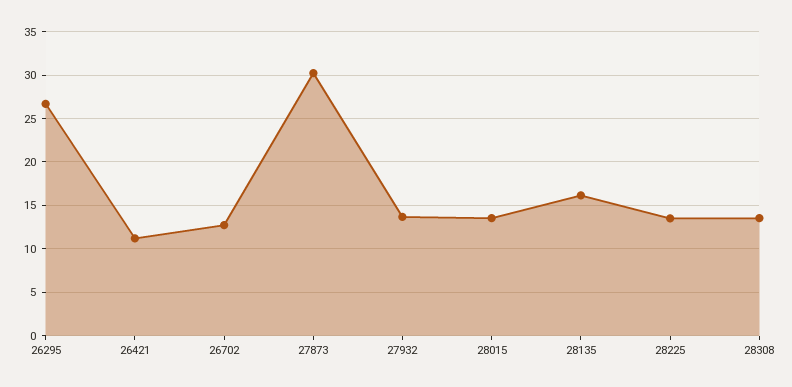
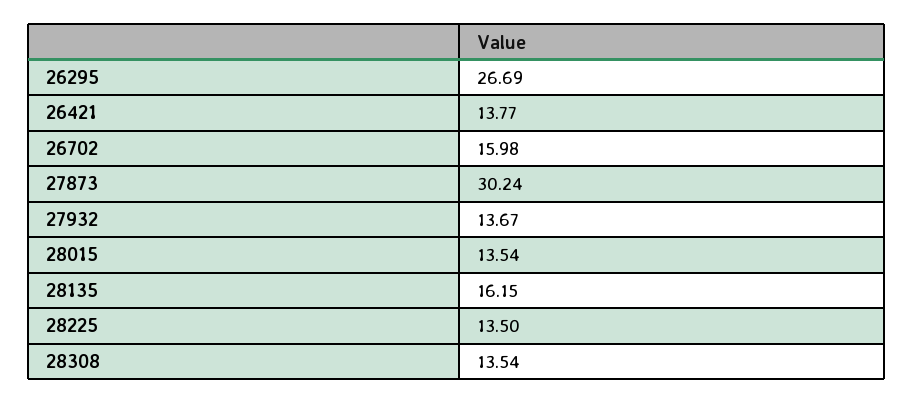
  {
    "26295": 26.69,
-   "26421": 11,
+   "26421": 13.77,
-   "26702": 13,
+   "26702": 15.98,
    "27873": 30.24,
    "27932": 13.67,
    "28015": 13.54,
    "28135": 16.15,
    "28225": 13.5,
    "28308": 13.54
  }

